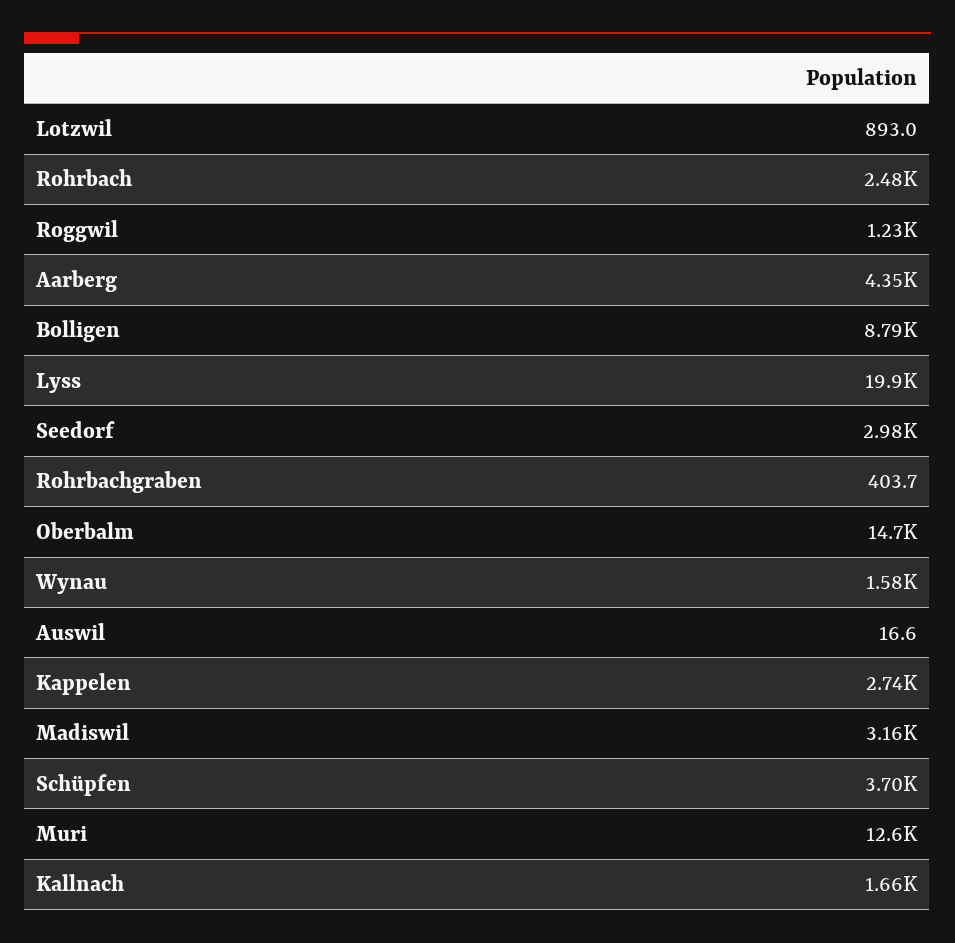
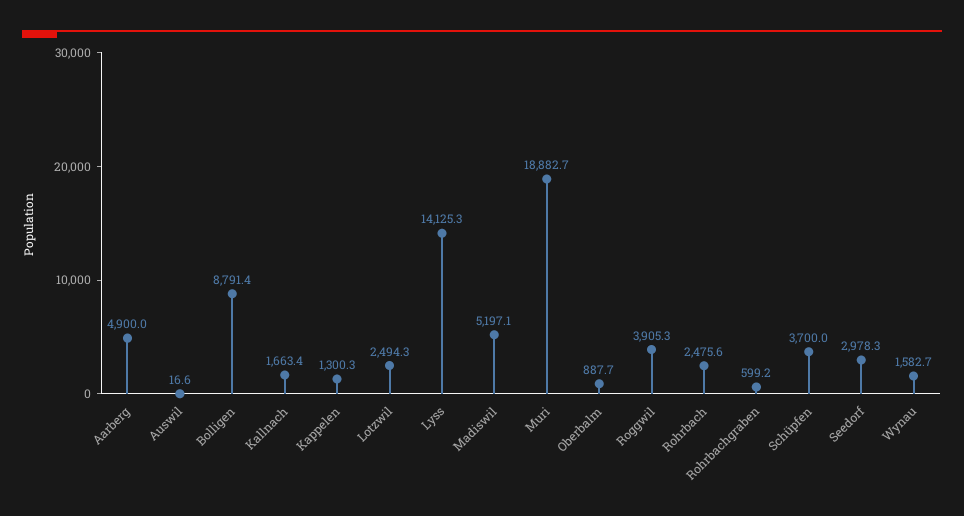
  {
-   "Lotzwil": 893,
+   "Lotzwil": 2494.3,
    "Rohrbach": 2475.6,
-   "Roggwil": 1230,
+   "Roggwil": 3905.3,
-   "Aarberg": 4350,
+   "Aarberg": 4900,
    "Bolligen": 8791.4,
-   "Lyss": 19900,
+   "Lyss": 14125.3,
    "Seedorf": 2978.3,
-   "Rohrbachgraben": 403.7,
+   "Rohrbachgraben": 599.2,
-   "Oberbalm": 14700,
+   "Oberbalm": 887.7,
    "Wynau": 1582.7,
    "Auswil": 16.6,
-   "Kappelen": 2740,
+   "Kappelen": 1300.3,
-   "Madiswil": 3160,
+   "Madiswil": 5197.1,
    "Schüpfen": 3700,
-   "Muri": 12600,
+   "Muri": 18882.7,
    "Kallnach": 1663.4
  }

